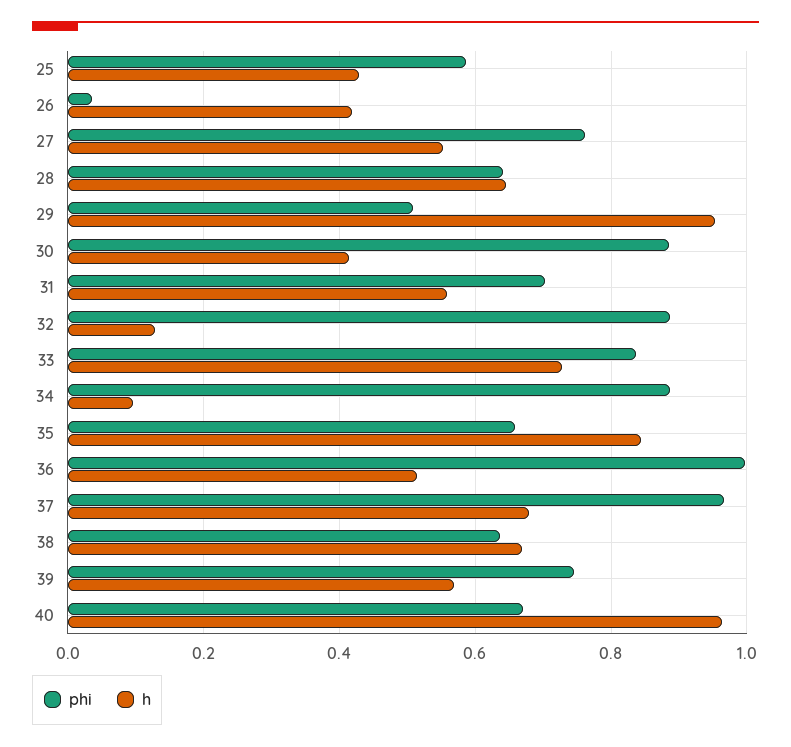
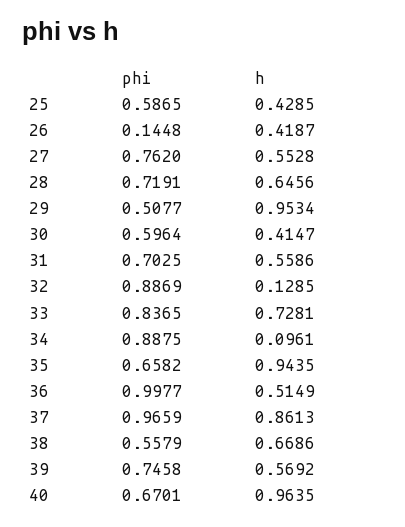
  {
    "phi": {
      "25": 0.5865,
-     "26": 0.04,
+     "26": 0.1448,
      "27": 0.762,
-     "28": 0.64,
+     "28": 0.7191,
      "29": 0.5077,
-     "30": 0.88,
+     "30": 0.5964,
      "31": 0.7025,
      "32": 0.8869,
      "33": 0.8365,
      "34": 0.8875,
      "35": 0.6582,
      "36": 0.9977,
      "37": 0.9659,
-     "38": 0.64,
+     "38": 0.5579,
      "39": 0.7458,
      "40": 0.6701
    },
    "h": {
      "25": 0.4285,
      "26": 0.4187,
      "27": 0.5528,
      "28": 0.6456,
      "29": 0.9534,
      "30": 0.4147,
      "31": 0.5586,
      "32": 0.1285,
      "33": 0.7281,
      "34": 0.0961,
-     "35": 0.84,
+     "35": 0.9435,
      "36": 0.5149,
-     "37": 0.68,
+     "37": 0.8613,
      "38": 0.6686,
      "39": 0.5692,
      "40": 0.9635
    }
  }

